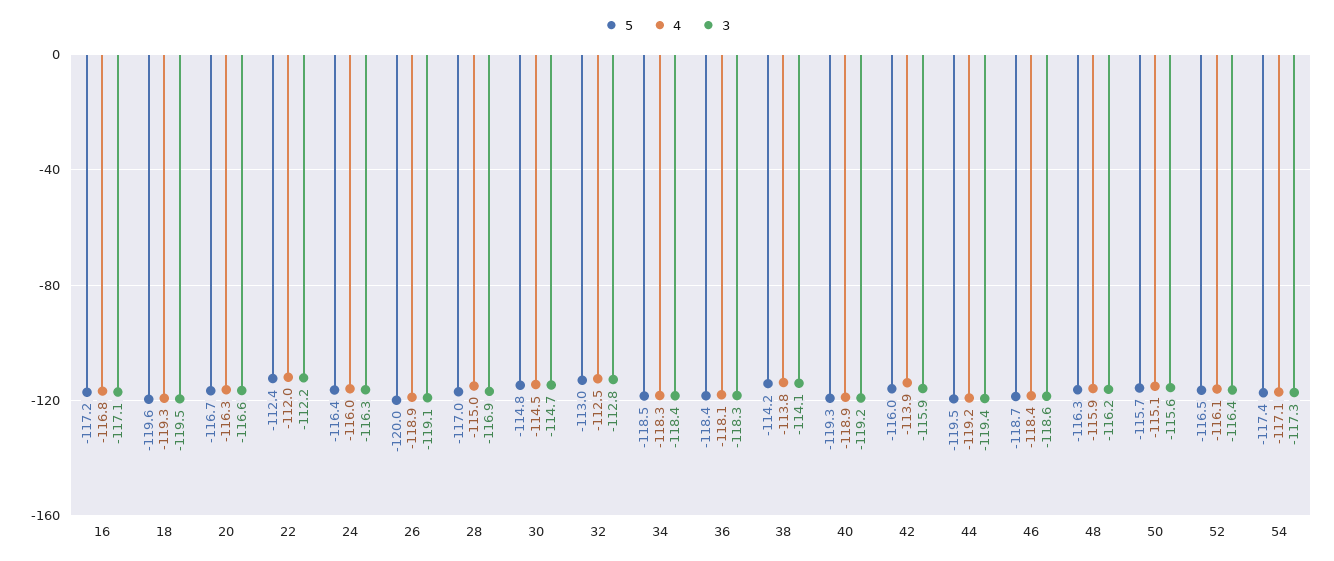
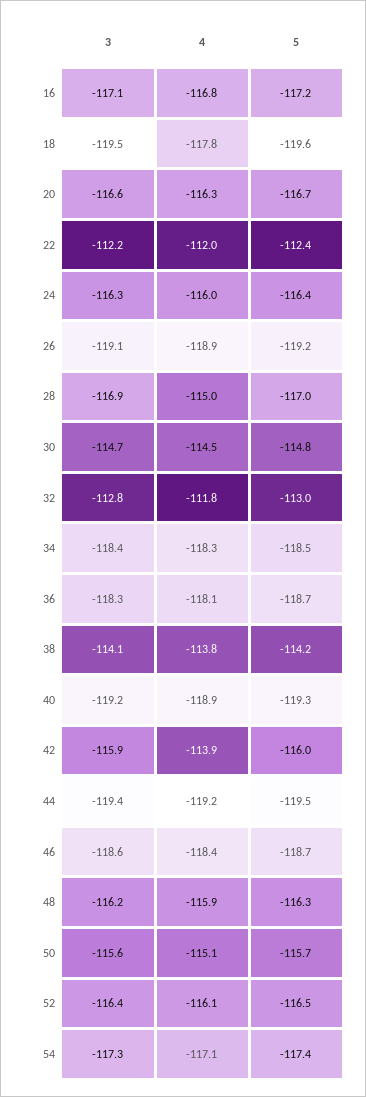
  {
    "5": {
      "16": -117.2,
      "18": -119.6,
      "20": -116.7,
      "22": -112.4,
      "24": -116.4,
-     "26": -120,
+     "26": -119.2,
      "28": -117,
      "30": -114.8,
      "32": -113,
      "34": -118.5,
-     "36": -118.4,
+     "36": -118.7,
      "38": -114.2,
      "40": -119.3,
      "42": -116,
      "44": -119.5,
      "46": -118.7,
      "48": -116.3,
      "50": -115.7,
      "52": -116.5,
      "54": -117.4
    },
    "4": {
      "16": -116.8,
-     "18": -119.3,
+     "18": -117.8,
      "20": -116.3,
      "22": -112,
      "24": -116,
      "26": -118.9,
      "28": -115,
      "30": -114.5,
-     "32": -112.5,
+     "32": -111.8,
      "34": -118.3,
      "36": -118.1,
      "38": -113.8,
      "40": -118.9,
      "42": -113.9,
      "44": -119.2,
      "46": -118.4,
      "48": -115.9,
      "50": -115.1,
      "52": -116.1,
      "54": -117.1
    },
    "3": {
      "16": -117.1,
      "18": -119.5,
      "20": -116.6,
      "22": -112.2,
      "24": -116.3,
      "26": -119.1,
      "28": -116.9,
      "30": -114.7,
      "32": -112.8,
      "34": -118.4,
      "36": -118.3,
      "38": -114.1,
      "40": -119.2,
      "42": -115.9,
      "44": -119.4,
      "46": -118.6,
      "48": -116.2,
      "50": -115.6,
      "52": -116.4,
      "54": -117.3
    }
  }

